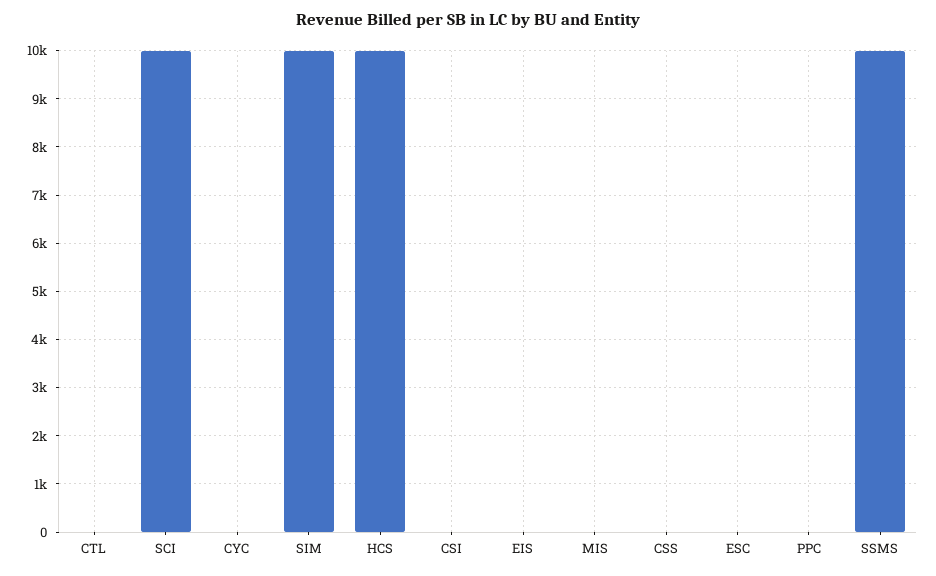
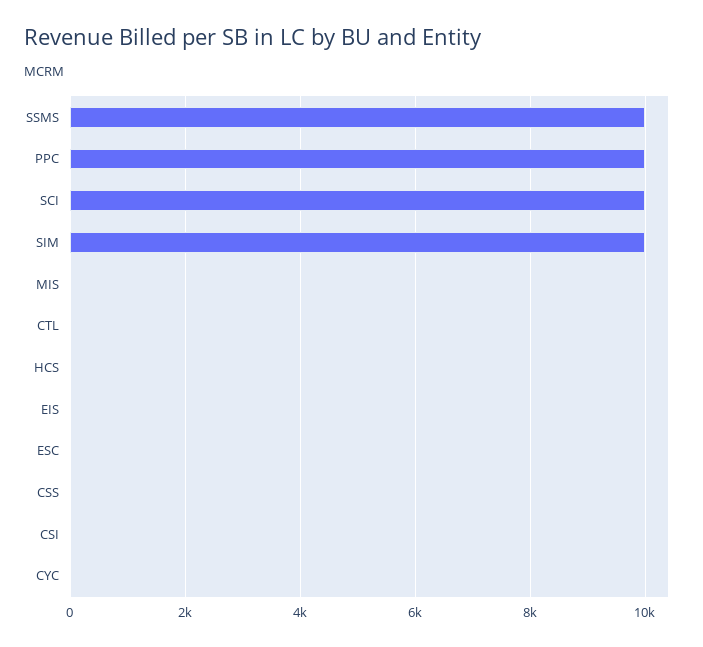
  {
    "CTL": 0,
    "SCI": 10000,
    "CYC": 0,
    "SIM": 10000,
-   "HCS": 10000,
+   "HCS": 0,
    "CSI": 0,
    "EIS": 0,
    "MIS": 0,
    "CSS": 0,
    "ESC": 0,
-   "PPC": 0,
+   "PPC": 10000,
    "SSMS": 10000
  }

